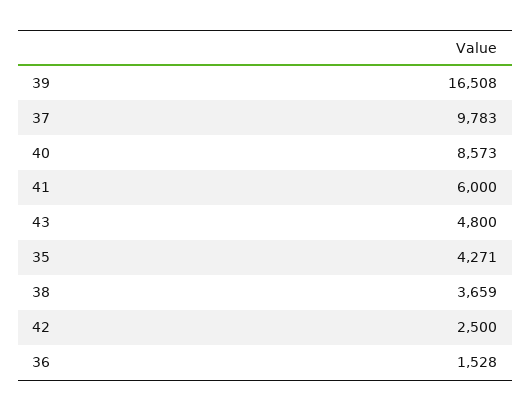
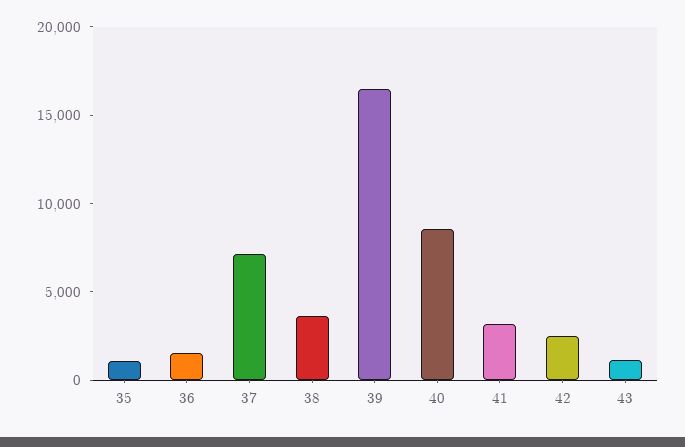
  {
    "39": 16508,
-   "37": 9783,
+   "37": 7000,
    "40": 8573,
-   "41": 6000,
+   "41": 3000,
-   "43": 4800,
+   "43": 1000,
-   "35": 4271,
+   "35": 1000,
    "38": 3659,
    "42": 2500,
    "36": 1528
  }

